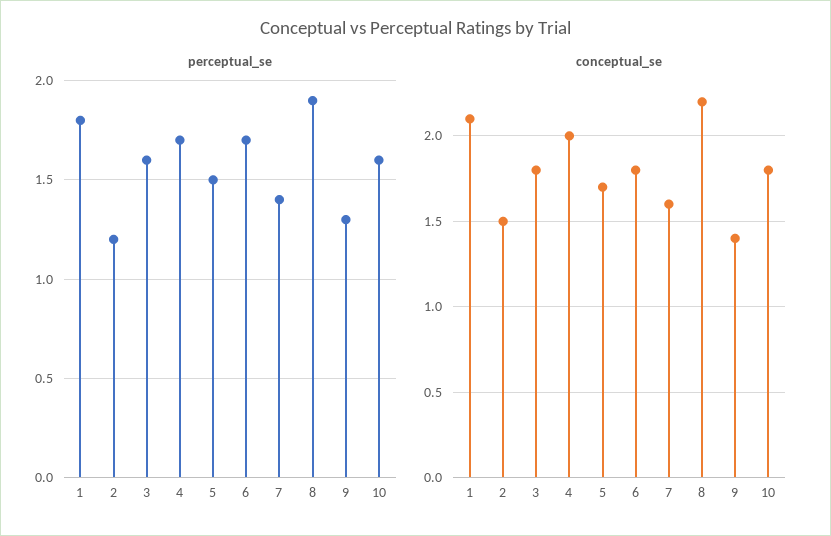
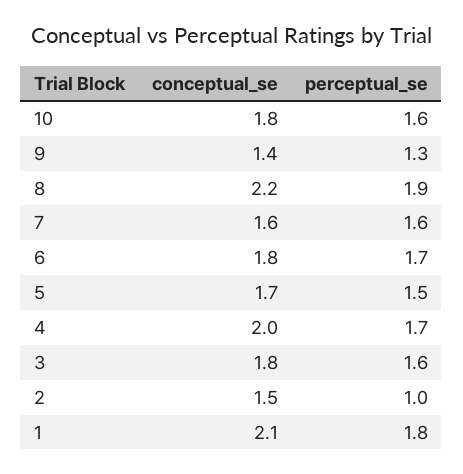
  {
    "perceptual_se": {
      "1": 1.8,
-     "2": 1.2,
+     "2": 1,
      "3": 1.6,
      "4": 1.7,
      "5": 1.5,
      "6": 1.7,
-     "7": 1.4,
+     "7": 1.6,
      "8": 1.9,
      "9": 1.3,
      "10": 1.6
    },
    "conceptual_se": {
      "1": 2.1,
      "2": 1.5,
      "3": 1.8,
      "4": 2,
      "5": 1.7,
      "6": 1.8,
      "7": 1.6,
      "8": 2.2,
      "9": 1.4,
      "10": 1.8
    }
  }

